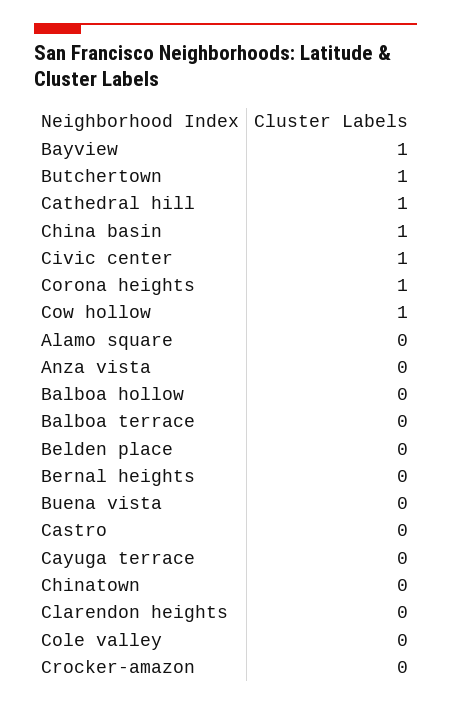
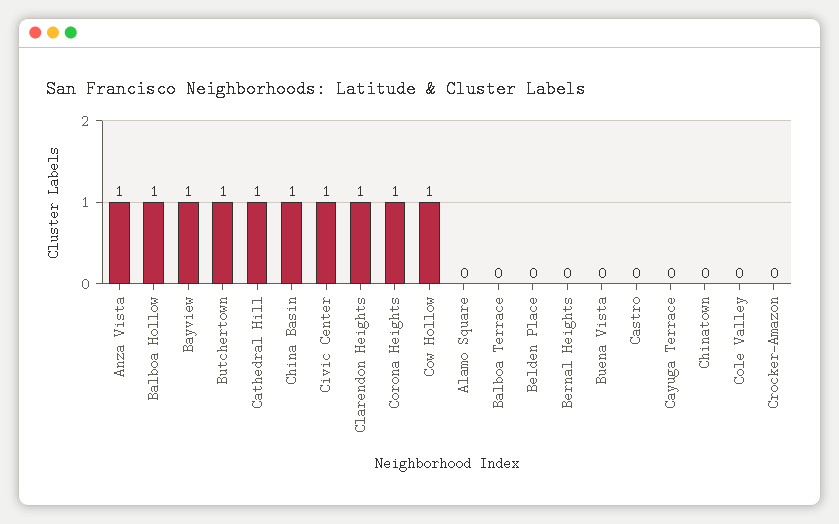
  {
    "Bayview": 1,
    "Butchertown": 1,
    "Cathedral hill": 1,
    "China basin": 1,
    "Civic center": 1,
    "Corona heights": 1,
    "Cow hollow": 1,
    "Alamo square": 0,
-   "Anza vista": 0,
+   "Anza vista": 1,
-   "Balboa hollow": 0,
+   "Balboa hollow": 1,
    "Balboa terrace": 0,
    "Belden place": 0,
    "Bernal heights": 0,
    "Buena vista": 0,
    "Castro": 0,
    "Cayuga terrace": 0,
    "Chinatown": 0,
-   "Clarendon heights": 0,
+   "Clarendon heights": 1,
    "Cole valley": 0,
    "Crocker-amazon": 0
  }

